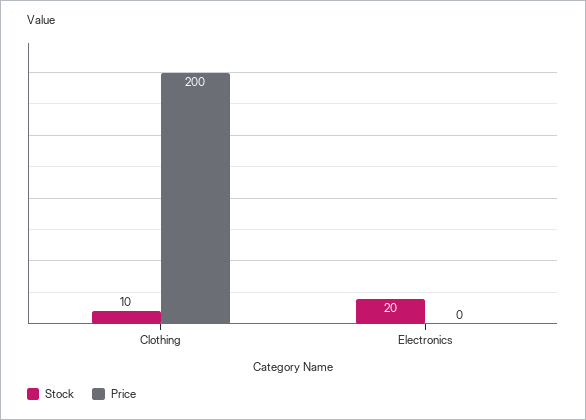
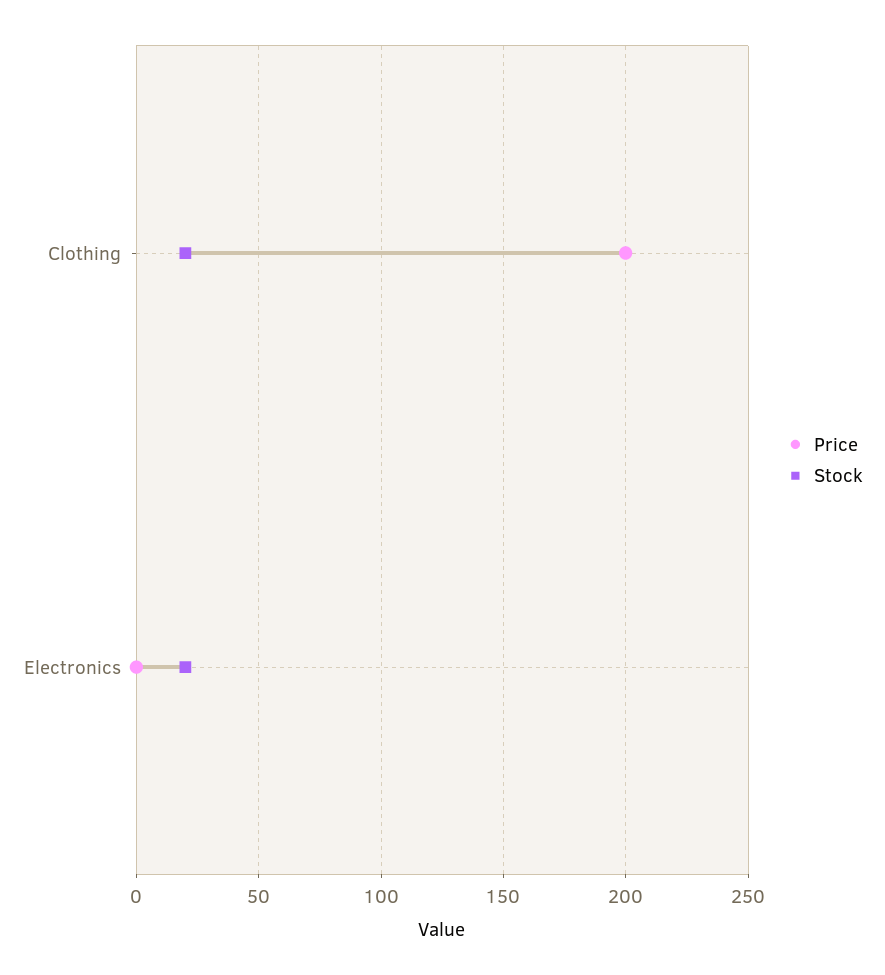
  {
    "Stock": {
-     "Clothing": 10,
+     "Clothing": 20,
      "Electronics": 20
    },
    "Price": {
      "Clothing": 200,
      "Electronics": 0
    }
  }

